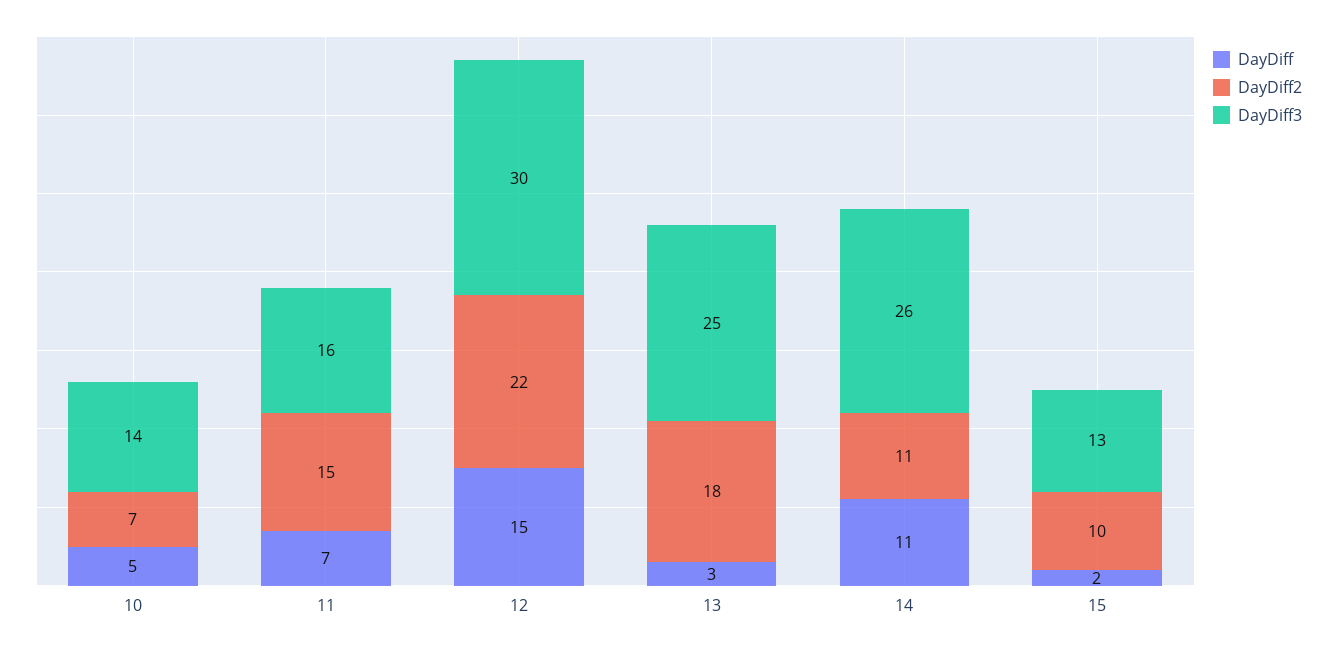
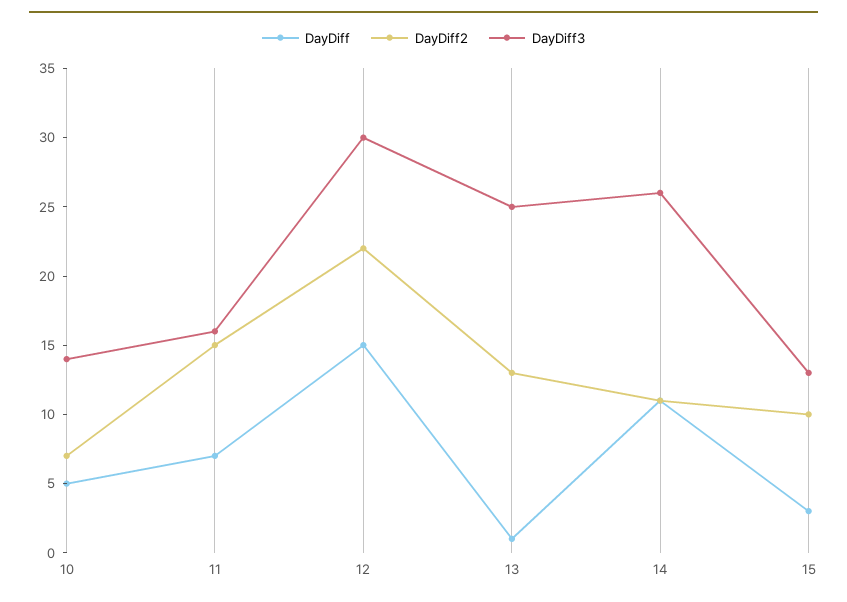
  {
    "DayDiff": {
      "10": 5,
      "11": 7,
      "12": 15,
-     "13": 3,
+     "13": 1,
      "14": 11,
-     "15": 2
+     "15": 3
    },
    "DayDiff2": {
      "10": 7,
      "11": 15,
      "12": 22,
-     "13": 18,
+     "13": 13,
      "14": 11,
      "15": 10
    },
    "DayDiff3": {
      "10": 14,
      "11": 16,
      "12": 30,
      "13": 25,
      "14": 26,
      "15": 13
    }
  }

